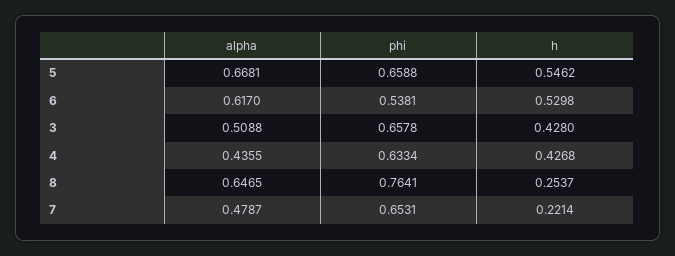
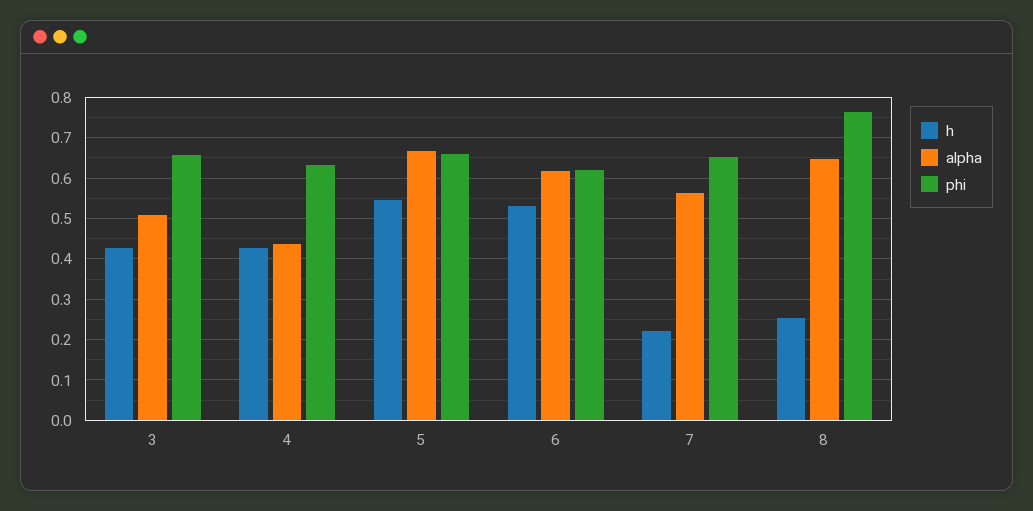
  {
    "alpha": {
      "5": 0.6681,
      "6": 0.617,
      "3": 0.5088,
      "4": 0.4355,
      "8": 0.6465,
-     "7": 0.4787
+     "7": 0.56
    },
    "phi": {
      "5": 0.6588,
-     "6": 0.5381,
+     "6": 0.62,
      "3": 0.6578,
      "4": 0.6334,
      "8": 0.7641,
      "7": 0.6531
    },
    "h": {
      "5": 0.5462,
      "6": 0.5298,
      "3": 0.428,
      "4": 0.4268,
      "8": 0.2537,
      "7": 0.2214
    }
  }

